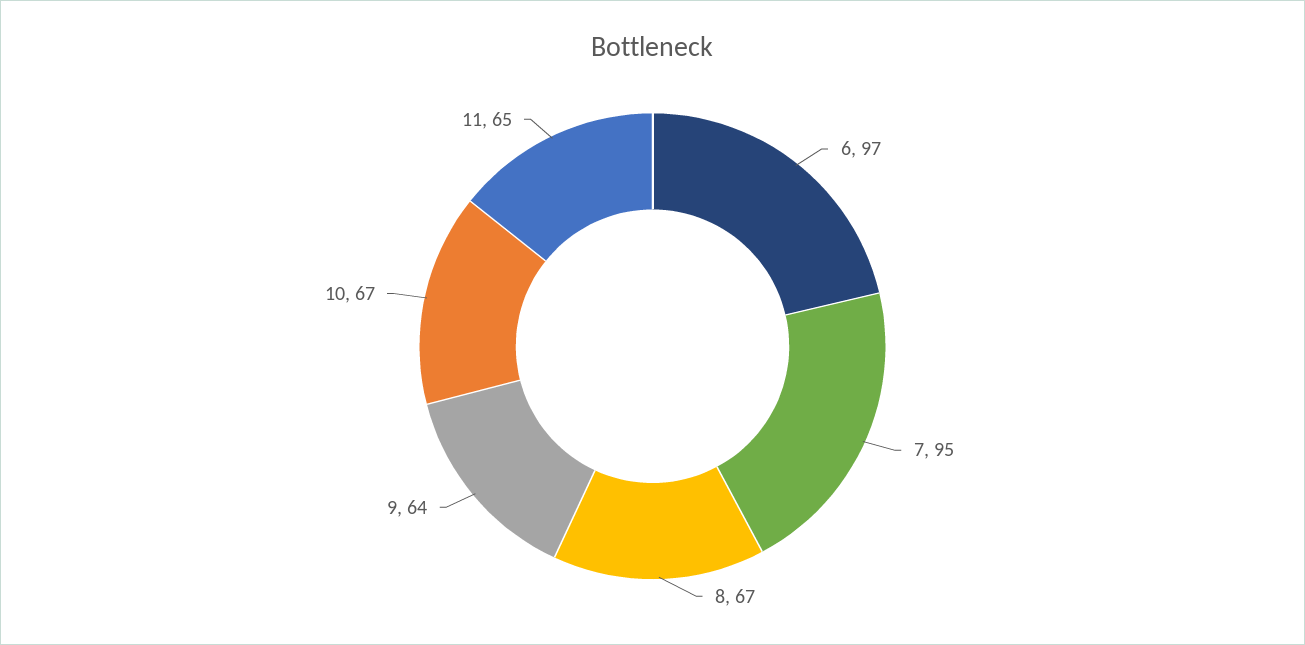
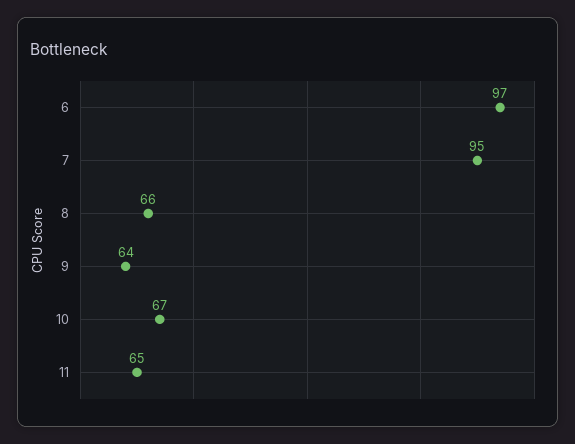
  {
    "6": 97,
    "7": 95,
-   "8": 67,
+   "8": 66,
    "9": 64,
    "10": 67,
    "11": 65
  }

